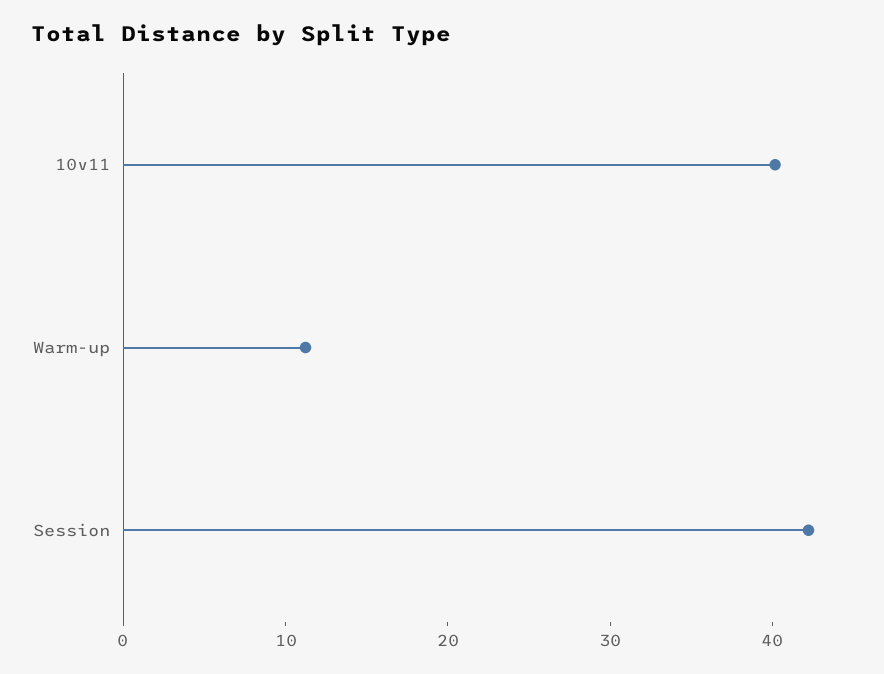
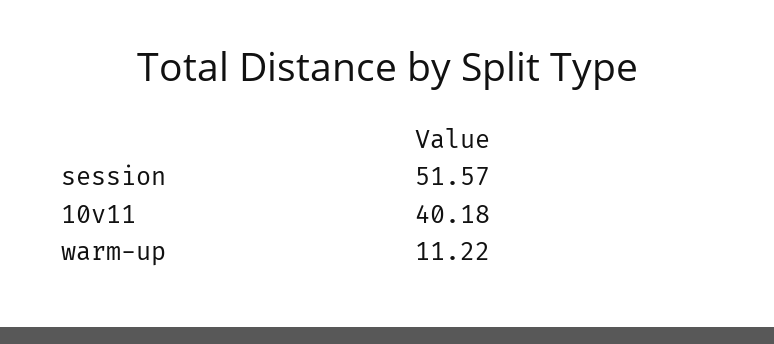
  {
    "10v11": 40.18,
    "Warm-up": 11.22,
-   "Session": 42
+   "Session": 51.57
  }

